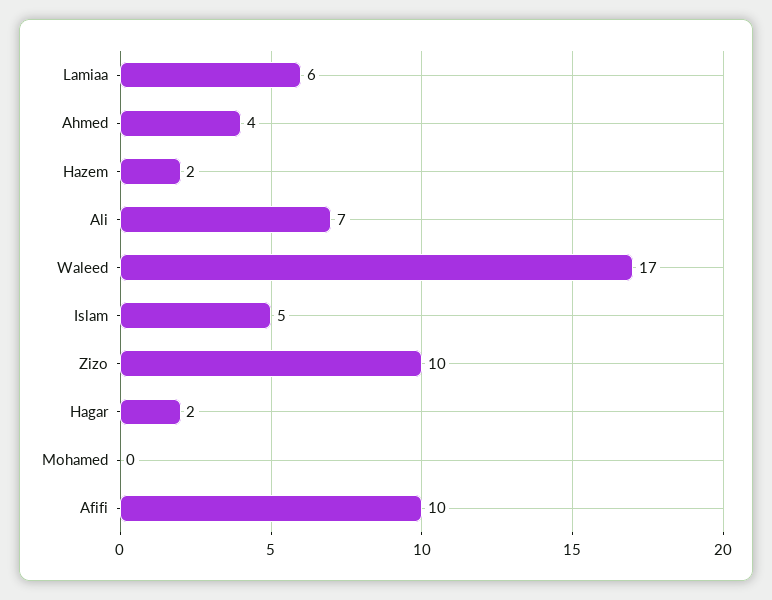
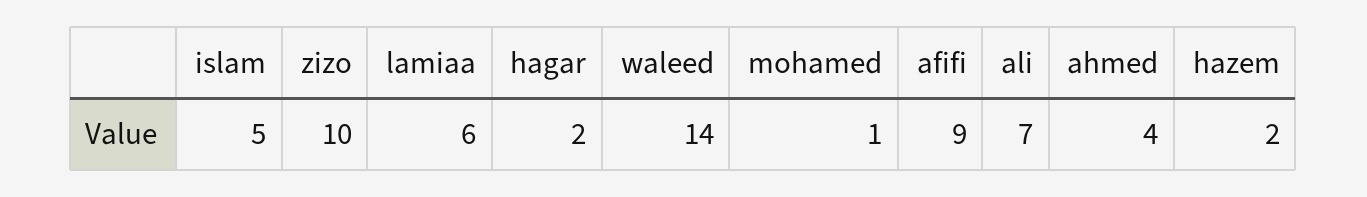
  {
    "Lamiaa": 6,
    "Ahmed": 4,
    "Hazem": 2,
    "Ali": 7,
-   "Waleed": 17,
+   "Waleed": 14,
    "Islam": 5,
    "Zizo": 10,
    "Hagar": 2,
-   "Mohamed": 0,
+   "Mohamed": 1,
-   "Afifi": 10
+   "Afifi": 9
  }

